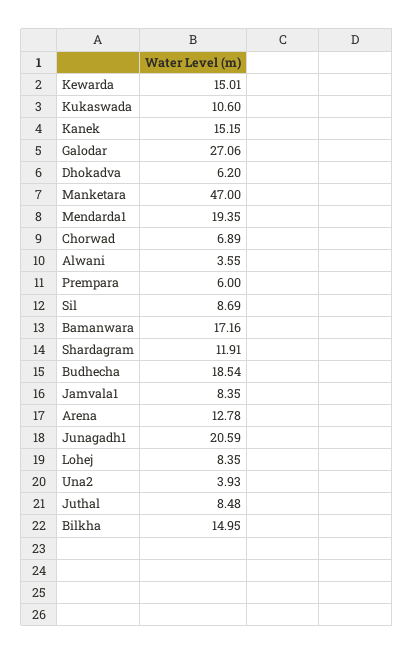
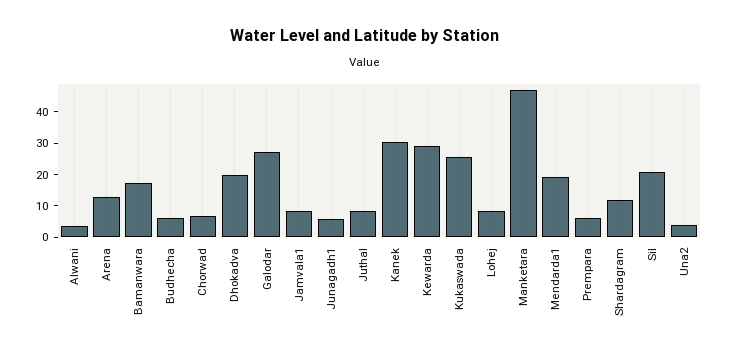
  {
-   "Kewarda": 15.01,
+   "Kewarda": 30,
-   "Kukaswada": 10.6,
+   "Kukaswada": 25,
-   "Kanek": 15.15,
+   "Kanek": 30,
    "Galodar": 27.06,
-   "Dhokadva": 6.2,
+   "Dhokadva": 20,
    "Manketara": 47,
    "Mendarda1": 19.35,
    "Chorwad": 6.89,
    "Alwani": 3.55,
    "Prempara": 6,
-   "Sil": 8.69,
+   "Sil": 20,
    "Bamanwara": 17.16,
    "Shardagram": 11.91,
-   "Budhecha": 18.54,
+   "Budhecha": 5,
    "Jamvala1": 8.35,
    "Arena": 12.78,
-   "Junagadh1": 20.59,
+   "Junagadh1": 5,
    "Lohej": 8.35,
    "Una2": 3.93,
-   "Juthal": 8.48,
+   "Juthal": 8.48
-   "Bilkha": 14.95
  }

